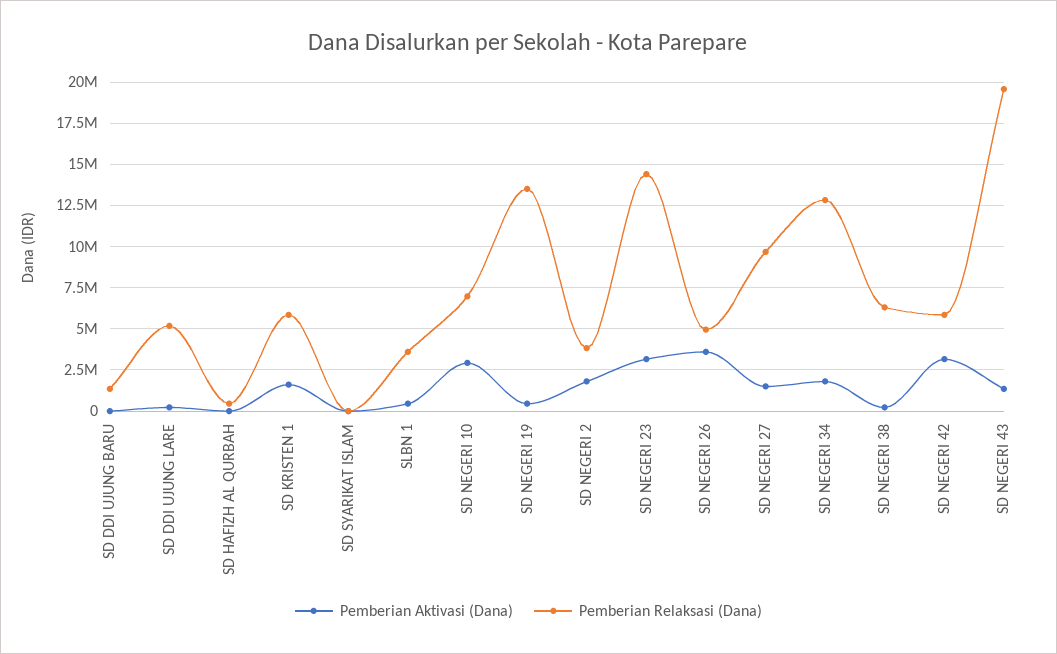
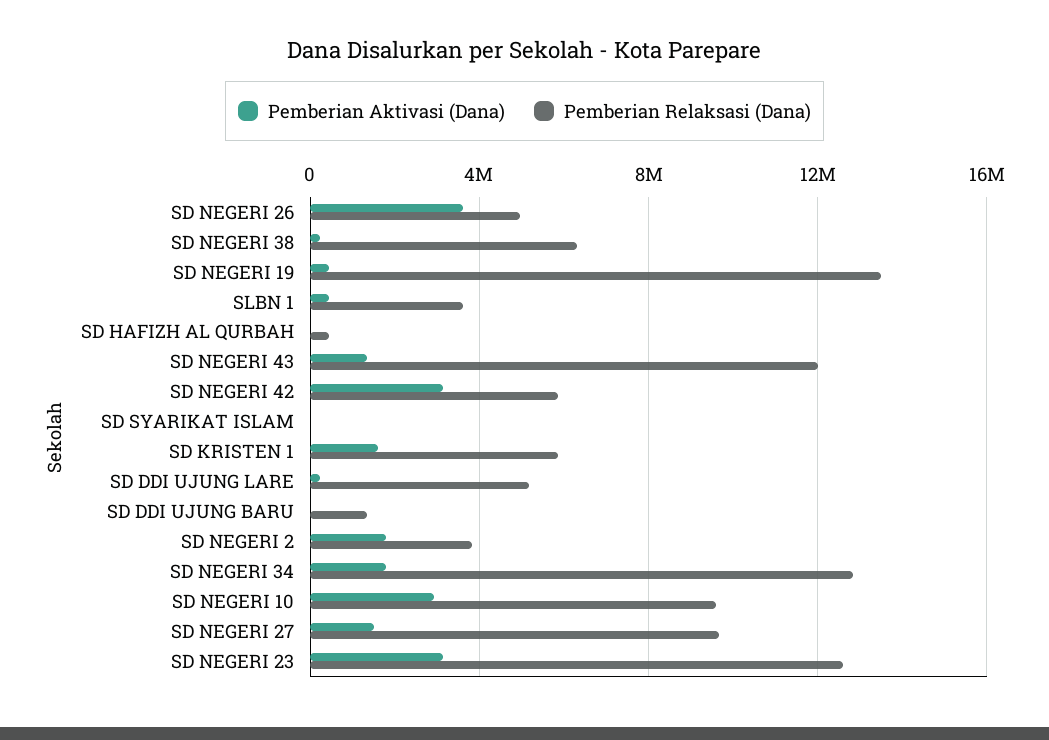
  {
    "Pemberian Aktivasi (Dana)": {
      "SD DDI UJUNG BARU": 0,
      "SD DDI UJUNG LARE": 0,
      "SD HAFIZH AL QURBAH": 0,
      "SD KRISTEN 1": 1500000,
      "SD SYARIKAT ISLAM": 0,
      "SLBN 1": 500000,
      "SD NEGERI 10": 3000000,
      "SD NEGERI 19": 500000,
      "SD NEGERI 2": 2000000,
      "SD NEGERI 23": 3000000,
      "SD NEGERI 26": 3500000,
      "SD NEGERI 27": 1500000,
      "SD NEGERI 34": 2000000,
      "SD NEGERI 38": 0,
      "SD NEGERI 42": 3000000,
      "SD NEGERI 43": 1500000
    },
    "Pemberian Relaksasi (Dana)": {
      "SD DDI UJUNG BARU": 1500000,
      "SD DDI UJUNG LARE": 5000000,
      "SD HAFIZH AL QURBAH": 500000,
      "SD KRISTEN 1": 6000000,
      "SD SYARIKAT ISLAM": 0,
      "SLBN 1": 3500000,
-     "SD NEGERI 10": 7000000,
+     "SD NEGERI 10": 9500000,
      "SD NEGERI 19": 13500000,
      "SD NEGERI 2": 4000000,
-     "SD NEGERI 23": 14500000,
+     "SD NEGERI 23": 12500000,
      "SD NEGERI 26": 5000000,
      "SD NEGERI 27": 9500000,
      "SD NEGERI 34": 13000000,
      "SD NEGERI 38": 6500000,
      "SD NEGERI 42": 6000000,
-     "SD NEGERI 43": 19500000
+     "SD NEGERI 43": 12000000
    }
  }

